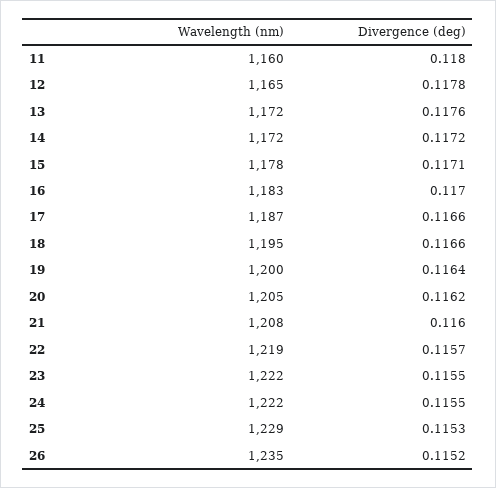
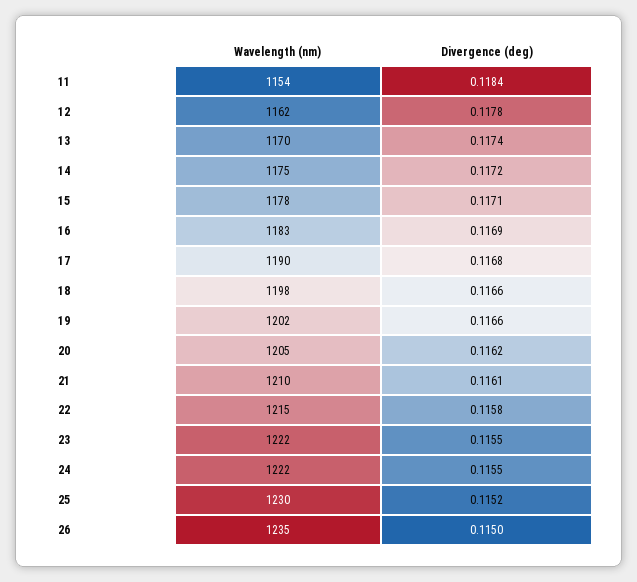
  {
    "Wavelength (nm)": {
-     "11": 1160,
+     "11": 1154,
-     "12": 1165,
+     "12": 1162,
-     "13": 1172,
+     "13": 1170,
-     "14": 1172,
+     "14": 1175,
      "15": 1178,
      "16": 1183,
-     "17": 1187,
+     "17": 1190,
-     "18": 1195,
+     "18": 1198,
-     "19": 1200,
+     "19": 1202,
      "20": 1205,
-     "21": 1208,
+     "21": 1210,
-     "22": 1219,
+     "22": 1215,
      "23": 1222,
      "24": 1222,
-     "25": 1229,
+     "25": 1230,
      "26": 1235
    },
    "Divergence (deg)": {
-     "11": 0.118,
+     "11": 0.1184,
      "12": 0.1178,
-     "13": 0.1176,
+     "13": 0.1174,
      "14": 0.1172,
      "15": 0.1171,
-     "16": 0.117,
+     "16": 0.1169,
-     "17": 0.1166,
+     "17": 0.1168,
      "18": 0.1166,
-     "19": 0.1164,
+     "19": 0.1166,
      "20": 0.1162,
-     "21": 0.116,
+     "21": 0.1161,
-     "22": 0.1157,
+     "22": 0.1158,
      "23": 0.1155,
      "24": 0.1155,
-     "25": 0.1153,
+     "25": 0.1152,
-     "26": 0.1152
+     "26": 0.115
    }
  }

